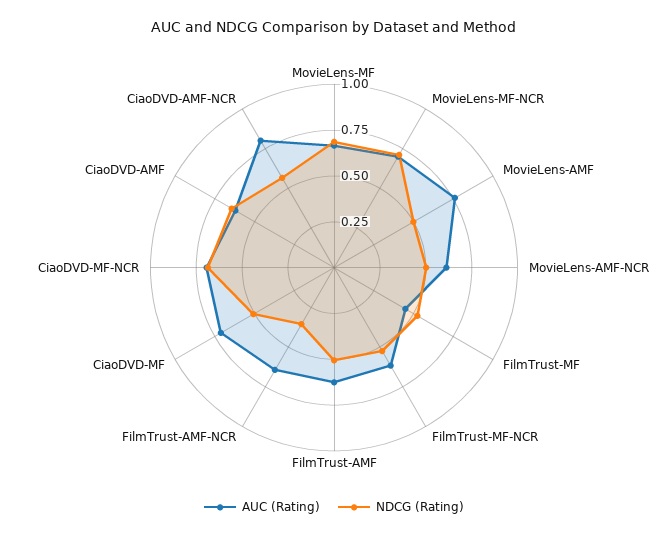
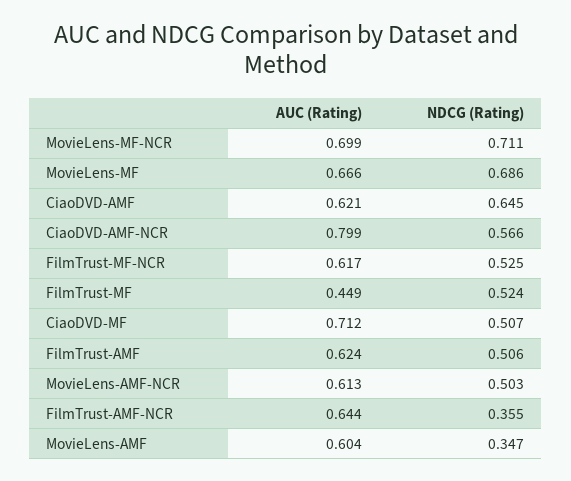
  {
    "AUC (Rating)": {
      "MovieLens-MF": 0.666,
      "MovieLens-MF-NCR": 0.699,
-     "MovieLens-AMF": 0.75,
+     "MovieLens-AMF": 0.604,
      "MovieLens-AMF-NCR": 0.613,
      "FilmTrust-MF": 0.449,
      "FilmTrust-MF-NCR": 0.617,
      "FilmTrust-AMF": 0.624,
      "FilmTrust-AMF-NCR": 0.644,
      "CiaoDVD-MF": 0.712,
-     "CiaoDVD-MF-NCR": 0.7,
      "CiaoDVD-AMF": 0.621,
      "CiaoDVD-AMF-NCR": 0.799
    },
    "NDCG (Rating)": {
      "MovieLens-MF": 0.686,
      "MovieLens-MF-NCR": 0.711,
-     "MovieLens-AMF": 0.5,
+     "MovieLens-AMF": 0.347,
      "MovieLens-AMF-NCR": 0.503,
      "FilmTrust-MF": 0.524,
      "FilmTrust-MF-NCR": 0.525,
      "FilmTrust-AMF": 0.506,
      "FilmTrust-AMF-NCR": 0.355,
      "CiaoDVD-MF": 0.507,
-     "CiaoDVD-MF-NCR": 0.7,
      "CiaoDVD-AMF": 0.645,
      "CiaoDVD-AMF-NCR": 0.566
    }
  }

